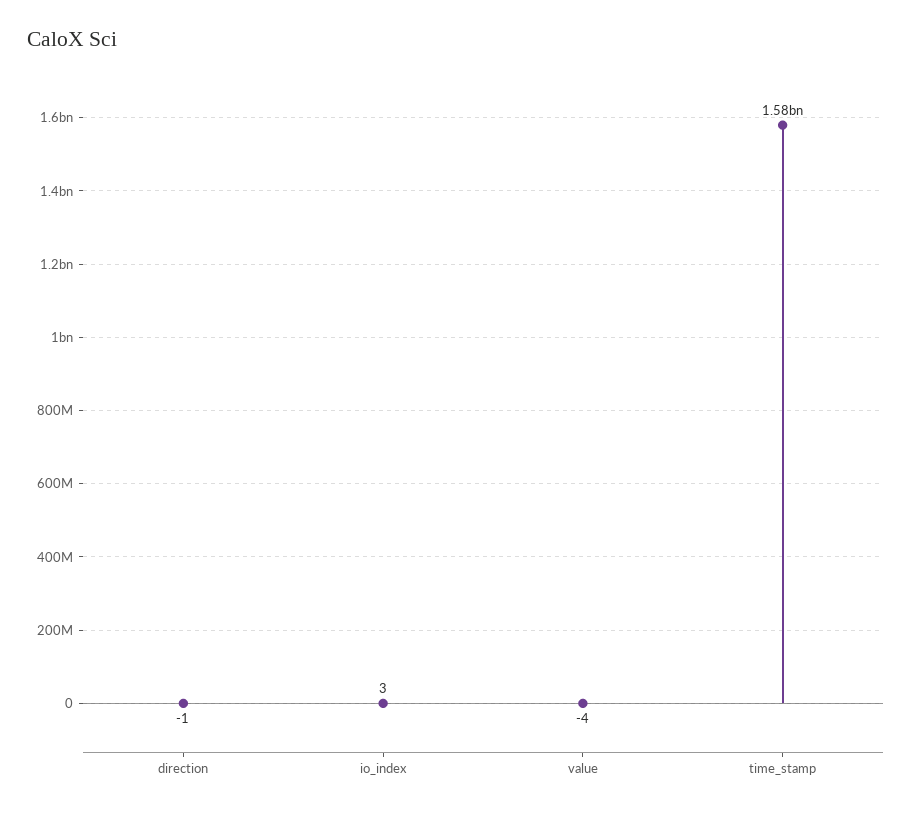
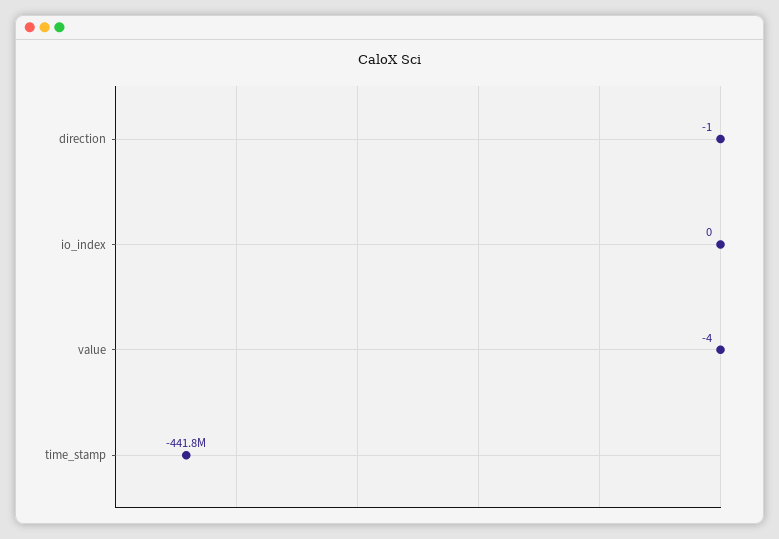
  {
    "direction": -1,
-   "io_index": 3,
+   "io_index": 0,
    "value": -4,
-   "time_stamp": 1580000000
+   "time_stamp": -441800000
  }

